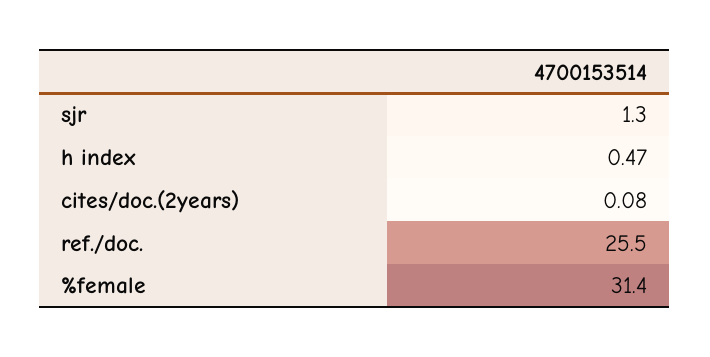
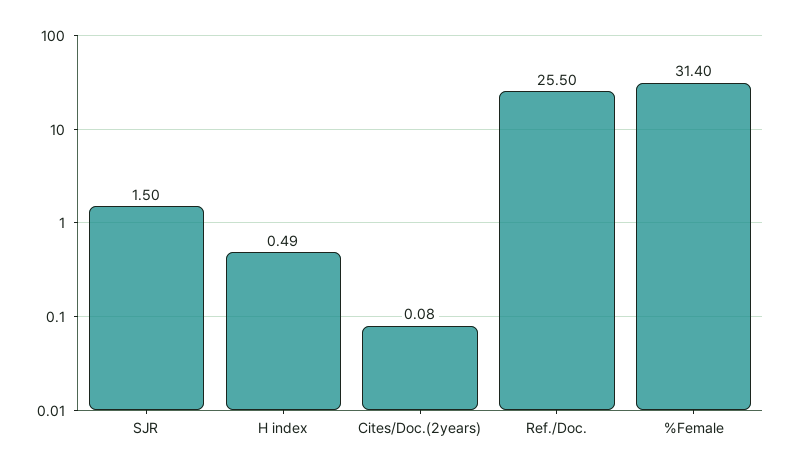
  {
-   "sjr": 1.3,
+   "sjr": 1.5,
-   "h index": 0.47,
+   "h index": 0.49,
    "cites/doc.(2years)": 0.08,
    "ref./doc.": 25.5,
    "%female": 31.4
  }

